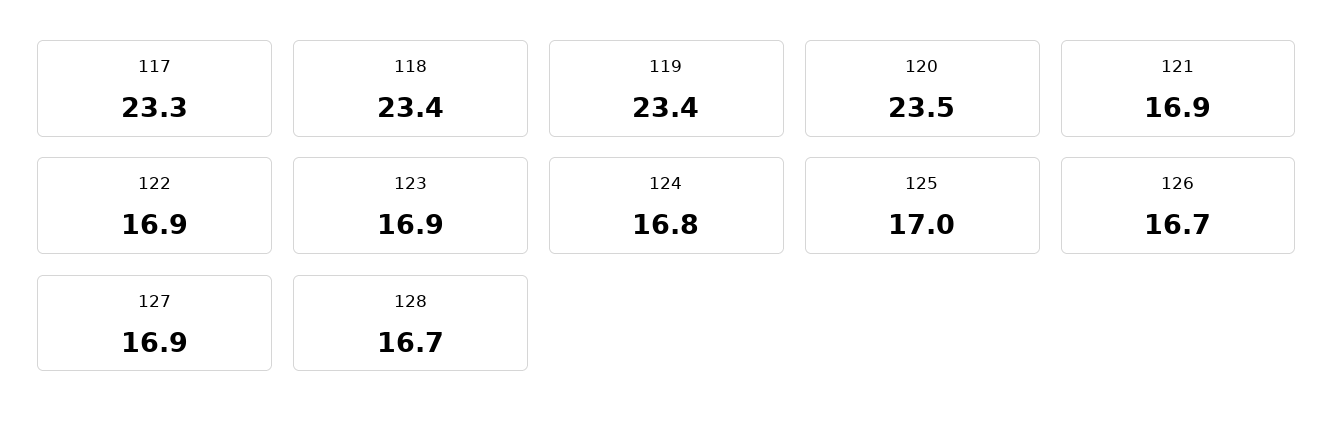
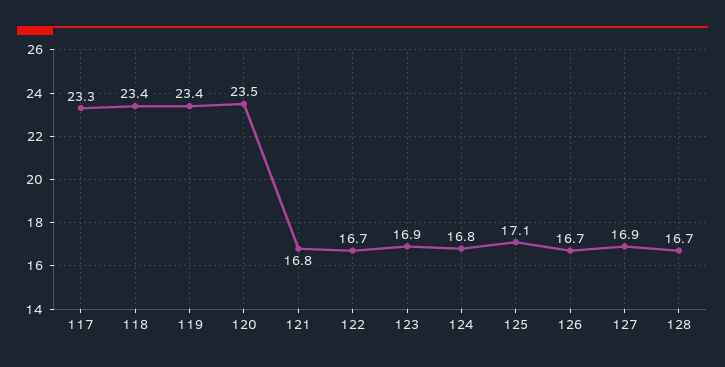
  {
    "117": 23.3,
    "118": 23.4,
    "119": 23.4,
    "120": 23.5,
-   "121": 16.9,
+   "121": 16.8,
-   "122": 16.9,
+   "122": 16.7,
    "123": 16.9,
    "124": 16.8,
-   "125": 17,
+   "125": 17.1,
    "126": 16.7,
    "127": 16.9,
    "128": 16.7
  }

